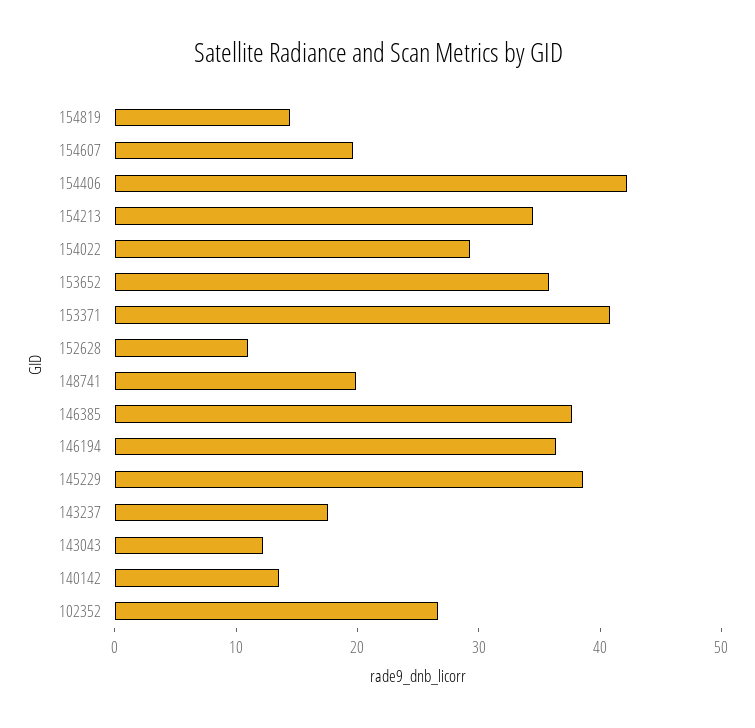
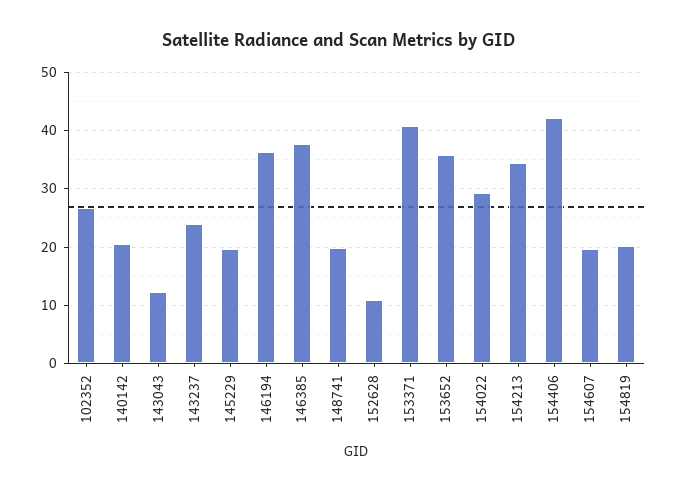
  {
-   "154819": 14,
+   "154819": 20,
    "154607": 20,
    "154406": 42,
    "154213": 34,
    "154022": 30,
    "153652": 36,
    "153371": 40,
    "152628": 10,
    "148741": 20,
    "146385": 38,
    "146194": 36,
-   "145229": 38,
+   "145229": 20,
-   "143237": 18,
+   "143237": 24,
    "143043": 12,
-   "140142": 14,
+   "140142": 20,
    "102352": 26
  }

